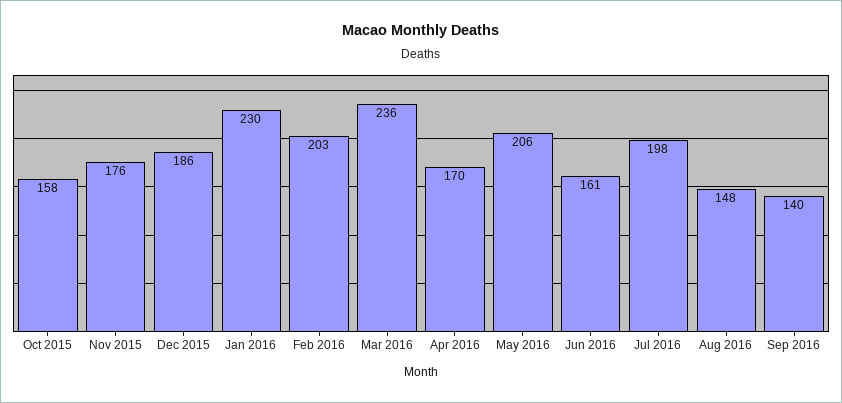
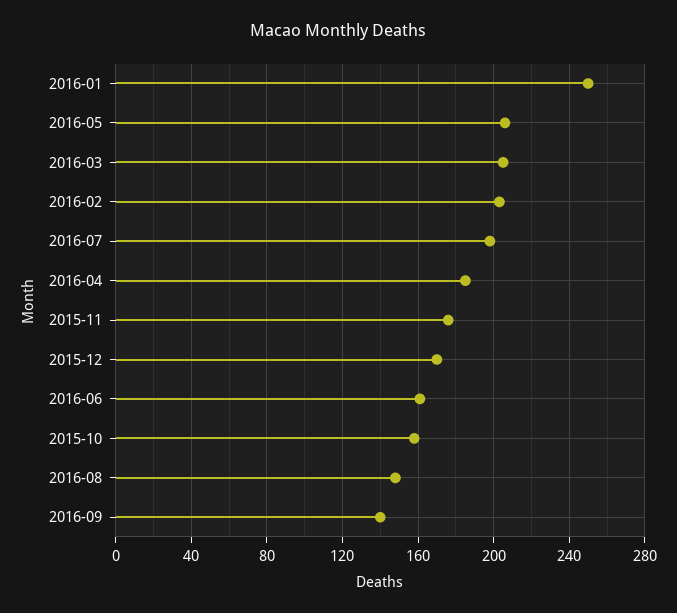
  {
    "Oct 2015": 158,
    "Nov 2015": 176,
-   "Dec 2015": 186,
+   "Dec 2015": 170,
-   "Jan 2016": 230,
+   "Jan 2016": 250,
    "Feb 2016": 203,
-   "Mar 2016": 236,
+   "Mar 2016": 205,
-   "Apr 2016": 170,
+   "Apr 2016": 185,
    "May 2016": 206,
    "Jun 2016": 161,
    "Jul 2016": 198,
    "Aug 2016": 148,
    "Sep 2016": 140
  }

